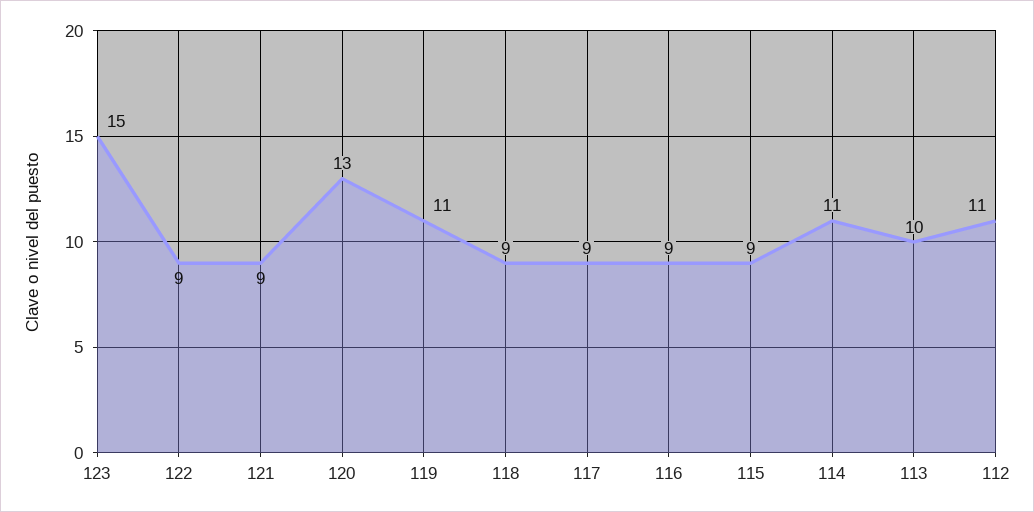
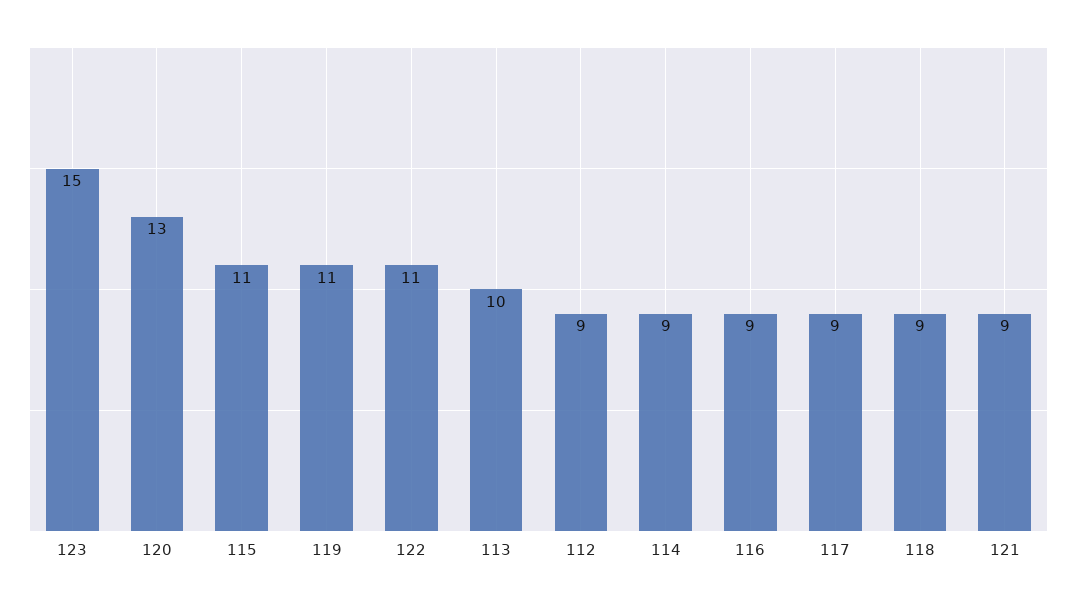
  {
    "123": 15,
-   "122": 9,
+   "122": 11,
    "121": 9,
    "120": 13,
    "119": 11,
    "118": 9,
    "117": 9,
    "116": 9,
-   "115": 9,
+   "115": 11,
-   "114": 11,
+   "114": 9,
    "113": 10,
-   "112": 11
+   "112": 9
  }

